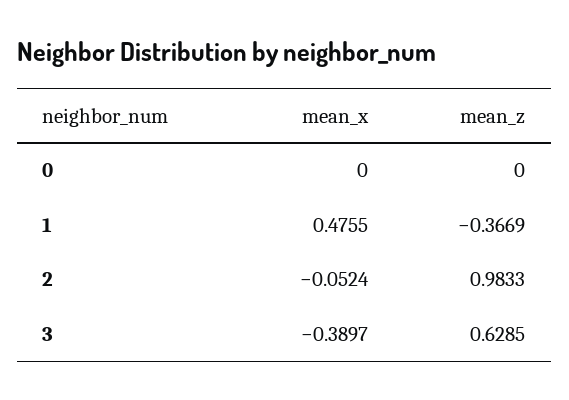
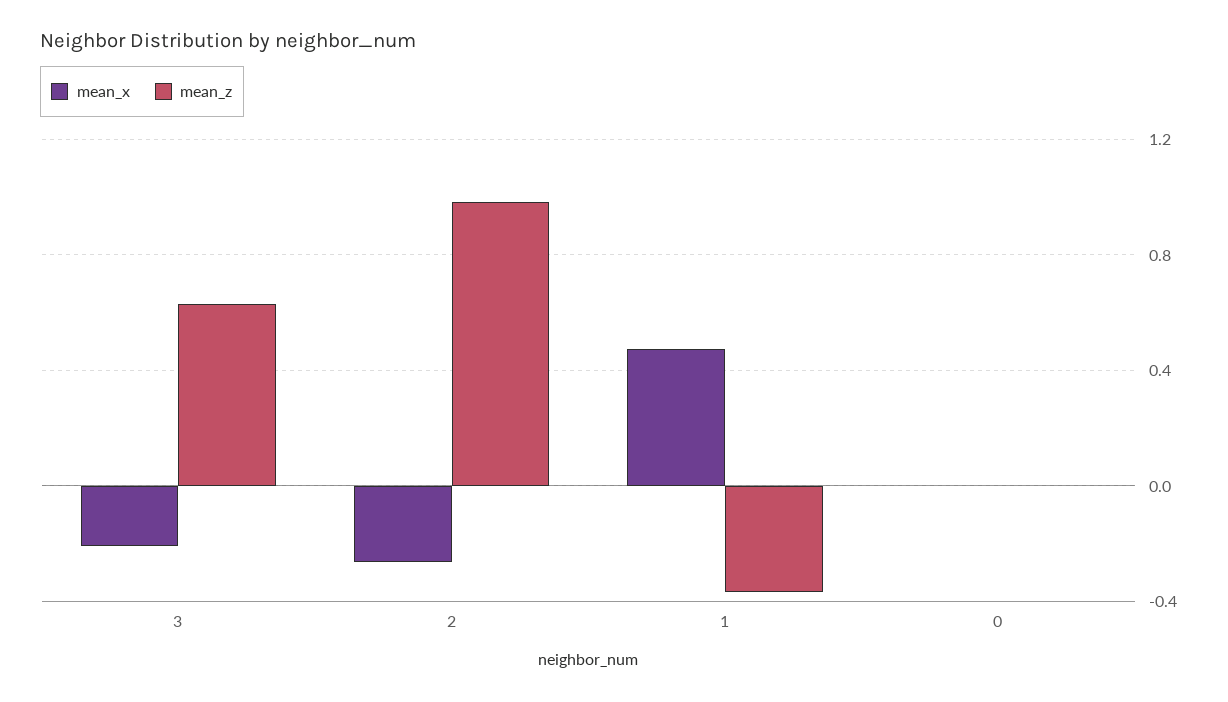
  {
    "mean_x": {
      "0": 0,
      "1": 0.4755,
-     "2": -0.0524,
+     "2": -0.25,
-     "3": -0.3897
+     "3": -0.2
    },
    "mean_z": {
      "0": 0,
      "1": -0.3669,
      "2": 0.9833,
      "3": 0.6285
    }
  }

